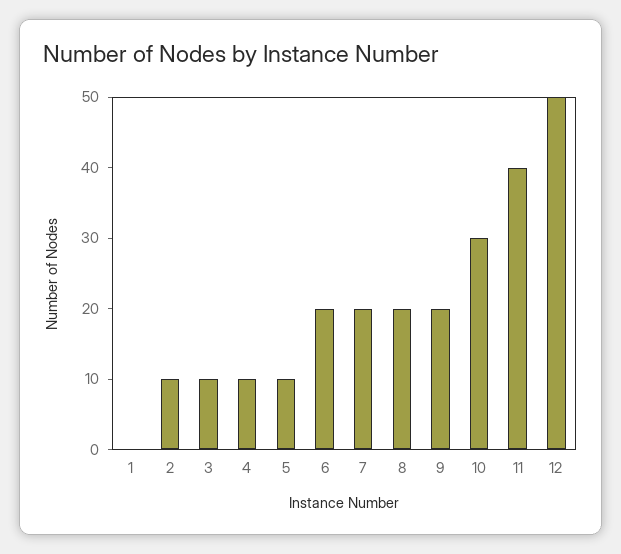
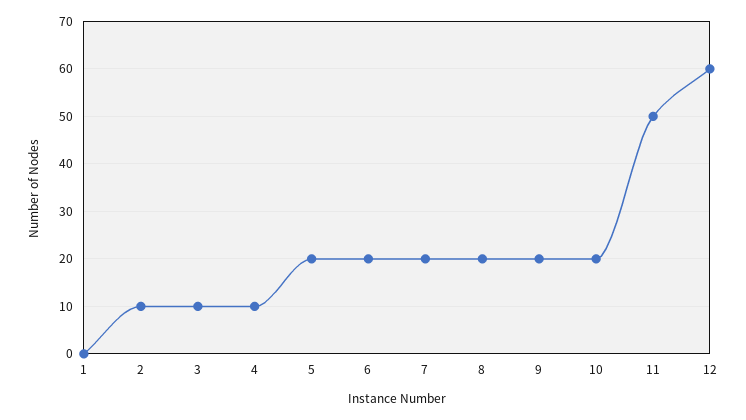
  {
    "1": 0,
    "2": 10,
    "3": 10,
    "4": 10,
-   "5": 10,
+   "5": 20,
    "6": 20,
    "7": 20,
    "8": 20,
    "9": 20,
-   "10": 30,
+   "10": 20,
-   "11": 40,
+   "11": 50,
-   "12": 50
+   "12": 60
  }

